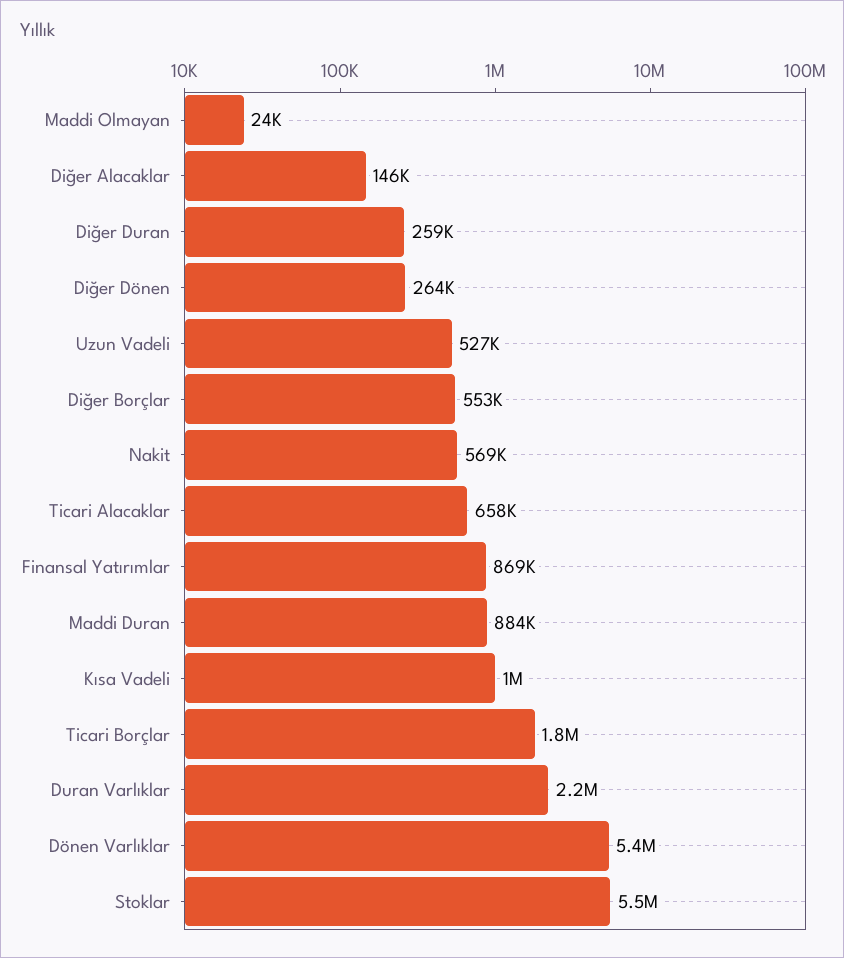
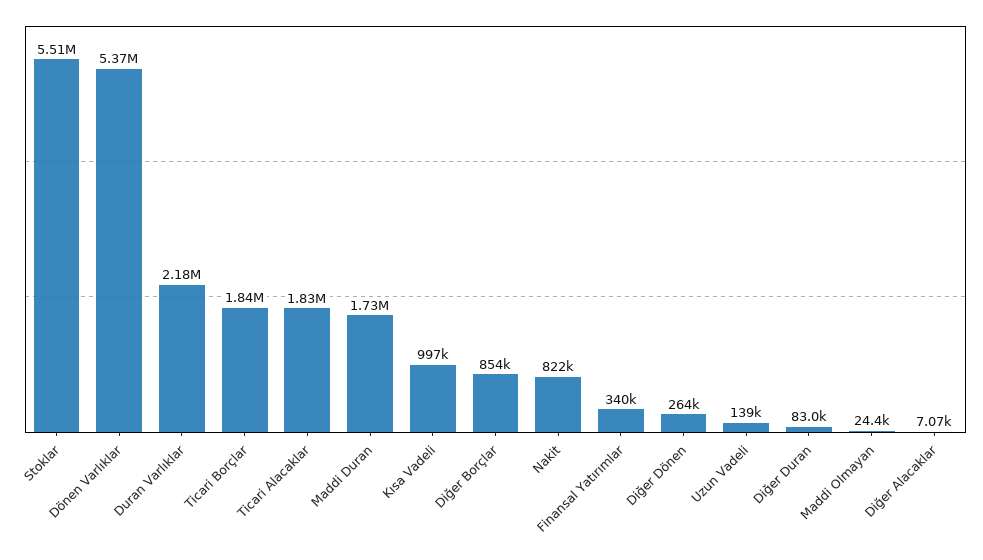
  {
    "Maddi Olmayan": 24400,
-   "Diğer Alacaklar": 146000,
+   "Diğer Alacaklar": 7070,
-   "Diğer Duran": 259000,
+   "Diğer Duran": 83000,
    "Diğer Dönen": 264000,
-   "Uzun Vadeli": 527000,
+   "Uzun Vadeli": 139000,
-   "Diğer Borçlar": 553000,
+   "Diğer Borçlar": 854000,
-   "Nakit": 569000,
+   "Nakit": 822000,
-   "Ticari Alacaklar": 658000,
+   "Ticari Alacaklar": 1830000,
-   "Finansal Yatırımlar": 869000,
+   "Finansal Yatırımlar": 340000,
-   "Maddi Duran": 884000,
+   "Maddi Duran": 1730000,
    "Kısa Vadeli": 997000,
    "Ticari Borçlar": 1840000,
    "Duran Varlıklar": 2180000,
    "Dönen Varlıklar": 5370000,
    "Stoklar": 5510000
  }

